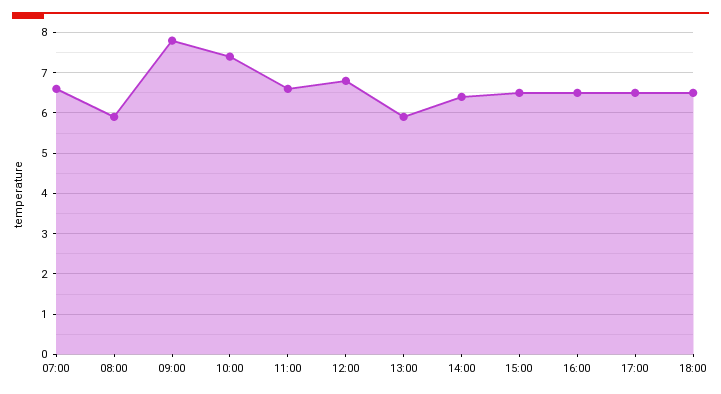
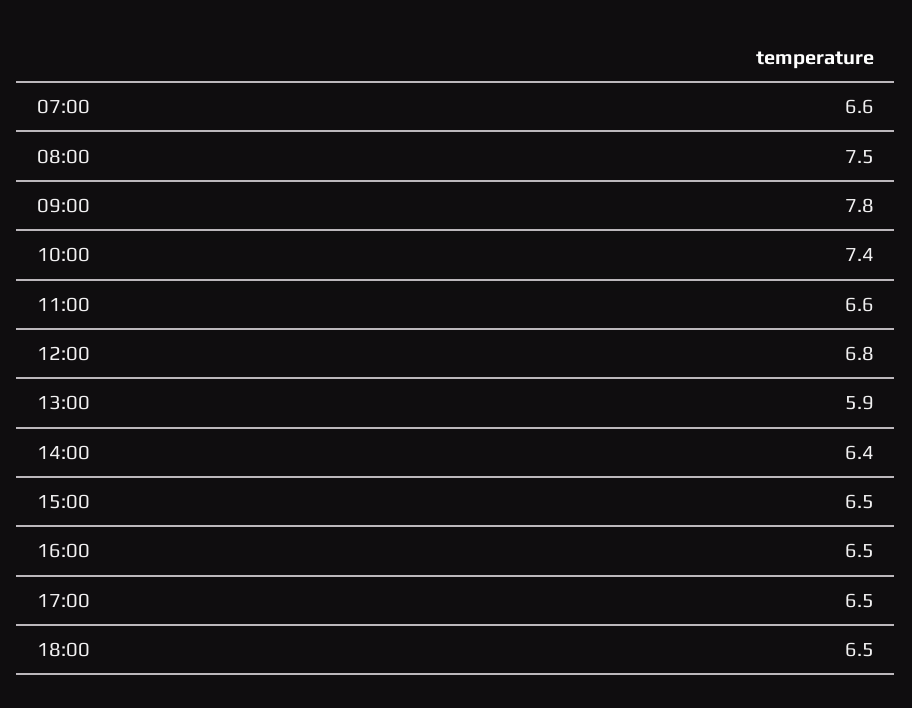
  {
    "07:00": 6.6,
-   "08:00": 6,
+   "08:00": 7.5,
    "09:00": 7.8,
    "10:00": 7.4,
    "11:00": 6.6,
    "12:00": 6.8,
    "13:00": 5.9,
    "14:00": 6.4,
    "15:00": 6.5,
    "16:00": 6.5,
    "17:00": 6.5,
    "18:00": 6.5
  }

